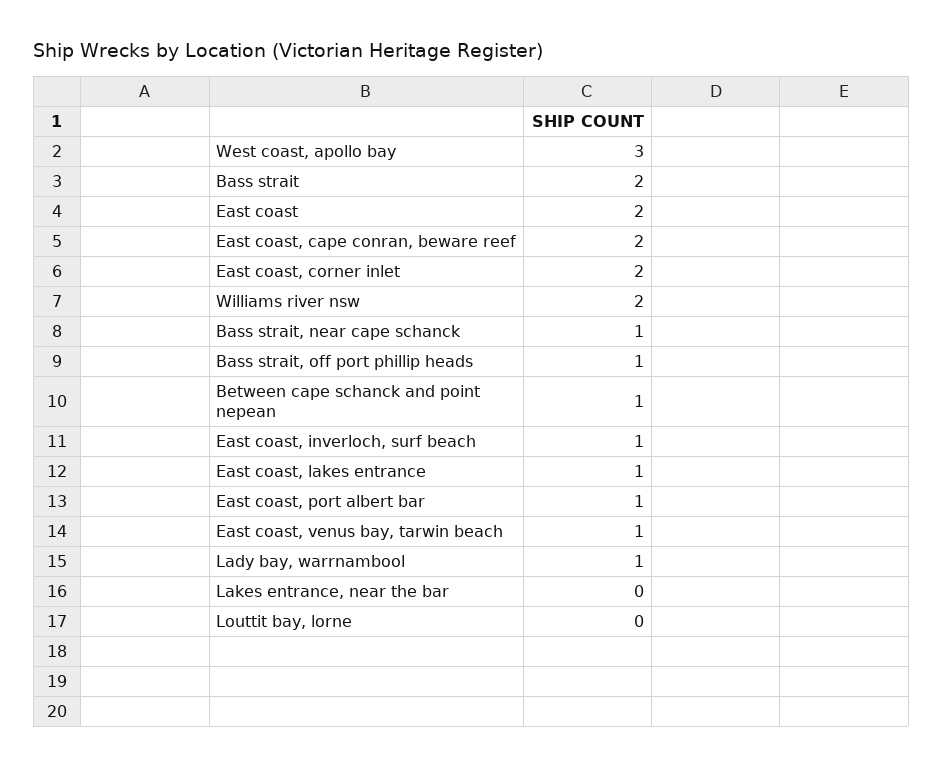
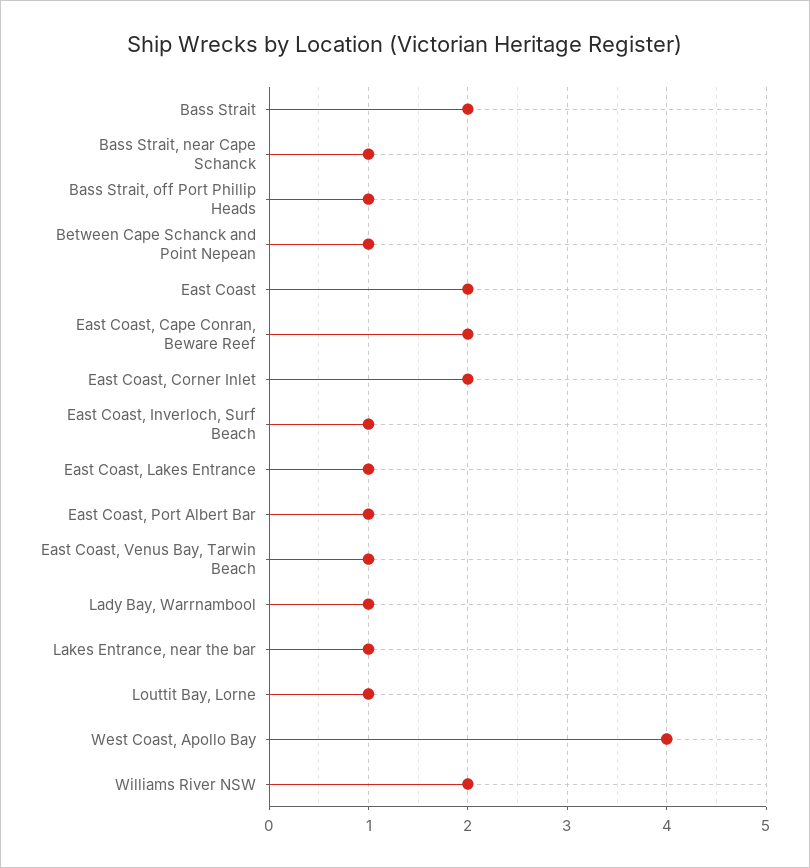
  {
-   "West coast, apollo bay": 3,
+   "West coast, apollo bay": 4,
    "Bass strait": 2,
    "East coast": 2,
    "East coast, cape conran, beware reef": 2,
    "East coast, corner inlet": 2,
    "Williams river nsw": 2,
    "Bass strait, near cape schanck": 1,
    "Bass strait, off port phillip heads": 1,
    "Between cape schanck and point nepean": 1,
    "East coast, inverloch, surf beach": 1,
    "East coast, lakes entrance": 1,
    "East coast, port albert bar": 1,
    "East coast, venus bay, tarwin beach": 1,
    "Lady bay, warrnambool": 1,
-   "Lakes entrance, near the bar": 0,
+   "Lakes entrance, near the bar": 1,
-   "Louttit bay, lorne": 0
+   "Louttit bay, lorne": 1
  }

